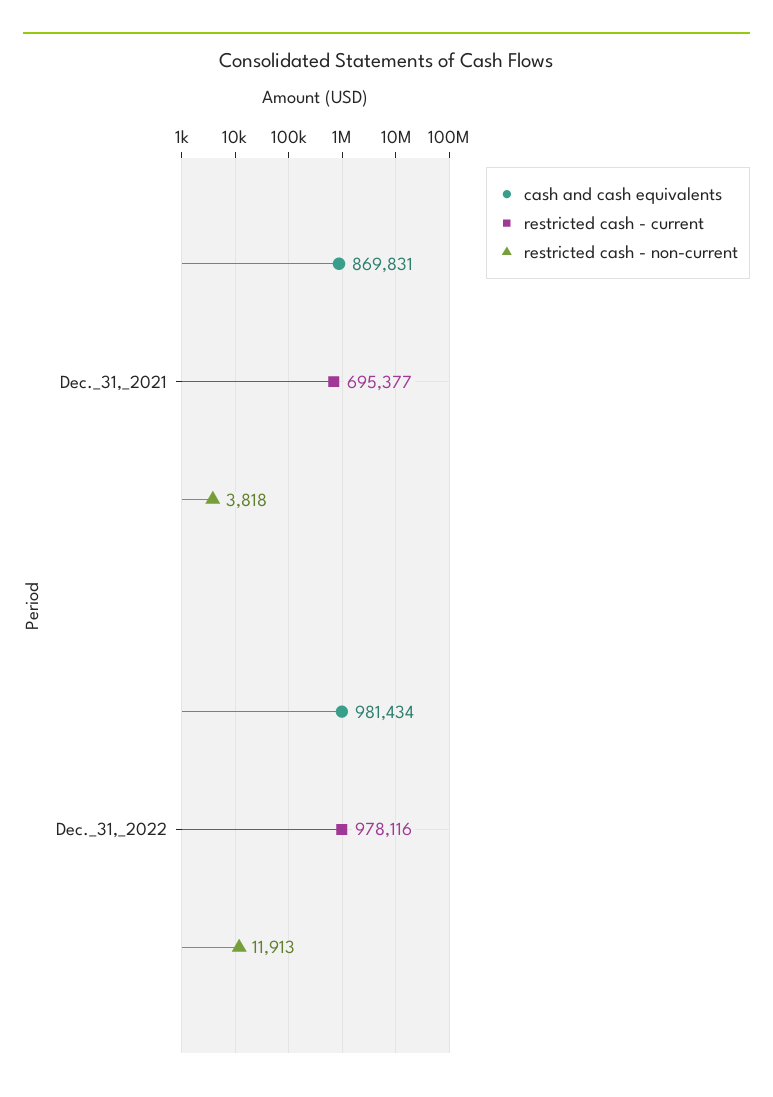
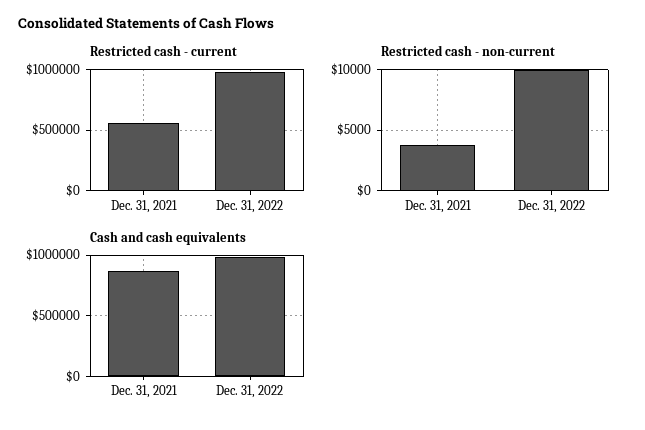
  {
    "cash and cash equivalents": {
      "Dec._31,_2021": 869831,
      "Dec._31,_2022": 981434
    },
    "restricted cash - current": {
-     "Dec._31,_2021": 695377,
+     "Dec._31,_2021": 550000,
      "Dec._31,_2022": 978116
    },
    "restricted cash - non-current": {
      "Dec._31,_2021": 3818,
-     "Dec._31,_2022": 11913
+     "Dec._31,_2022": 10000
    }
  }

